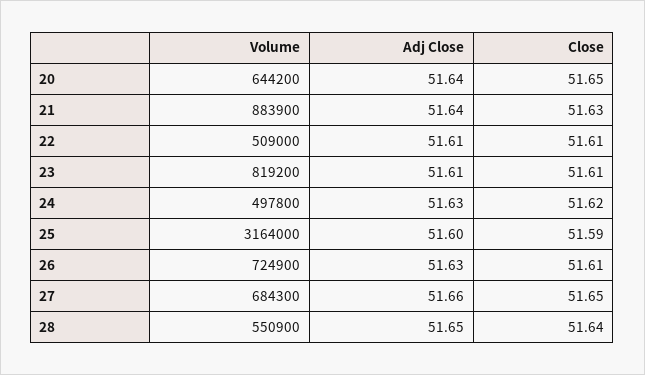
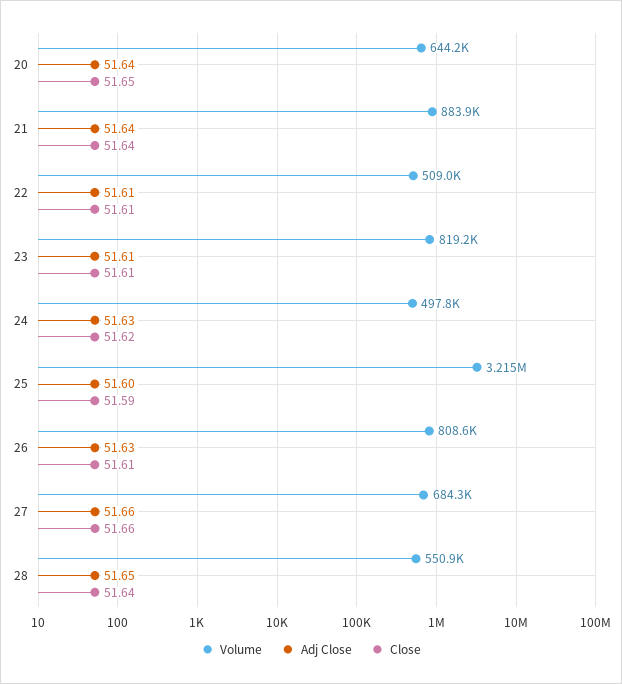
  {
    "Volume": {
      "20": 644200,
      "21": 883900,
      "22": 509000,
      "23": 819200,
      "24": 497800,
-     "25": 3164000,
+     "25": 3215000,
-     "26": 724900,
+     "26": 808600,
      "27": 684300,
      "28": 550900
    },
    "Adj Close": {
      "20": 51.64,
      "21": 51.64,
      "22": 51.61,
      "23": 51.61,
      "24": 51.63,
      "25": 51.6,
      "26": 51.63,
      "27": 51.66,
      "28": 51.65
    },
    "Close": {
      "20": 51.65,
-     "21": 51.63,
+     "21": 51.64,
      "22": 51.61,
      "23": 51.61,
      "24": 51.62,
      "25": 51.59,
      "26": 51.61,
-     "27": 51.65,
+     "27": 51.66,
      "28": 51.64
    }
  }

